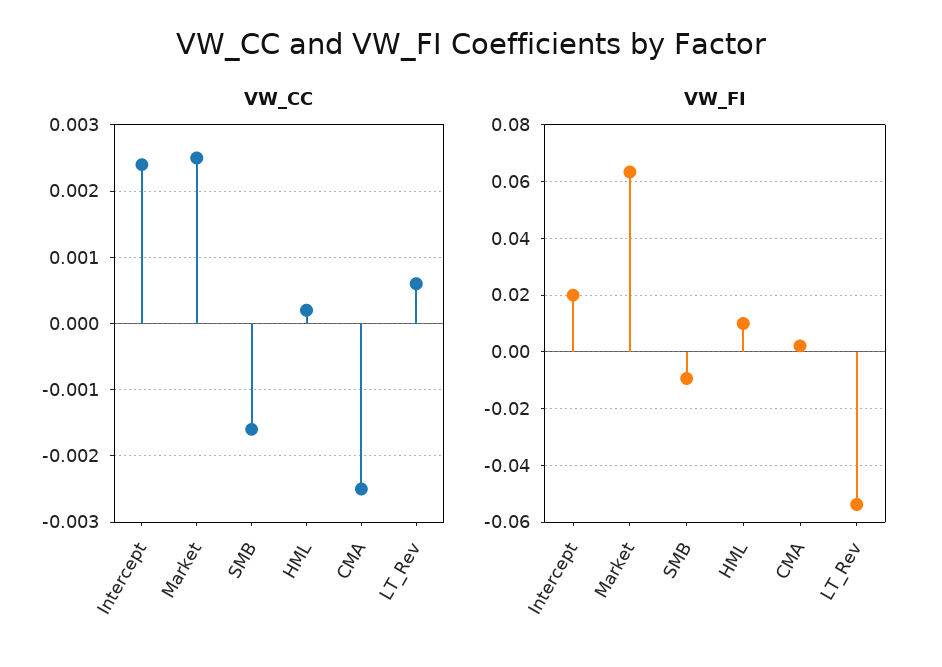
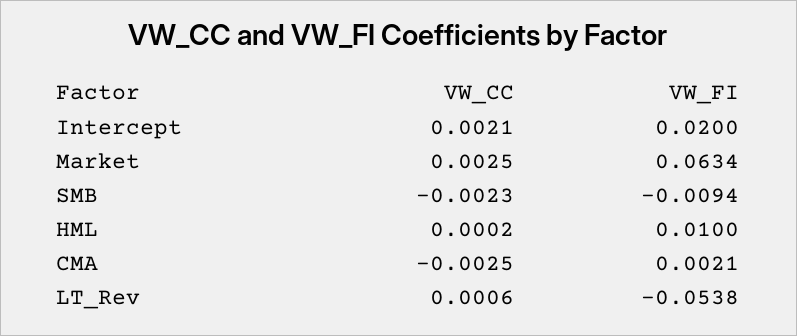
  {
    "VW_CC": {
-     "Intercept": 0.0024,
+     "Intercept": 0.0021,
      "Market": 0.0025,
-     "SMB": -0.0016,
+     "SMB": -0.0023,
      "HML": 0.0002,
      "CMA": -0.0025,
      "LT_Rev": 0.0006
    },
    "VW_FI": {
      "Intercept": 0.02,
      "Market": 0.0634,
      "SMB": -0.0094,
      "HML": 0.01,
      "CMA": 0.0021,
      "LT_Rev": -0.0538
    }
  }

